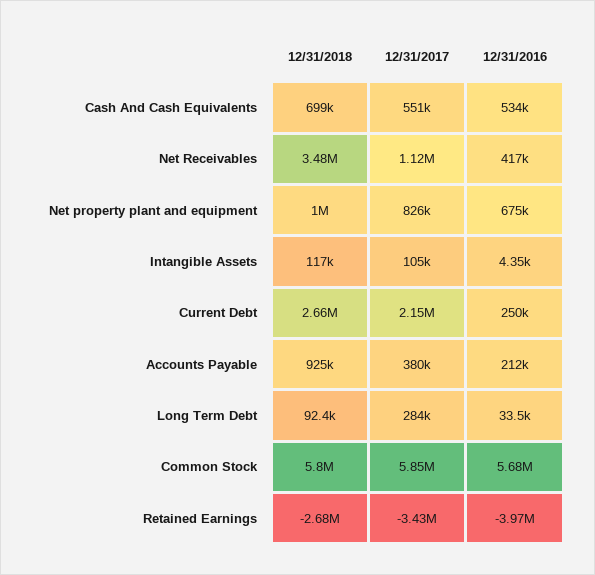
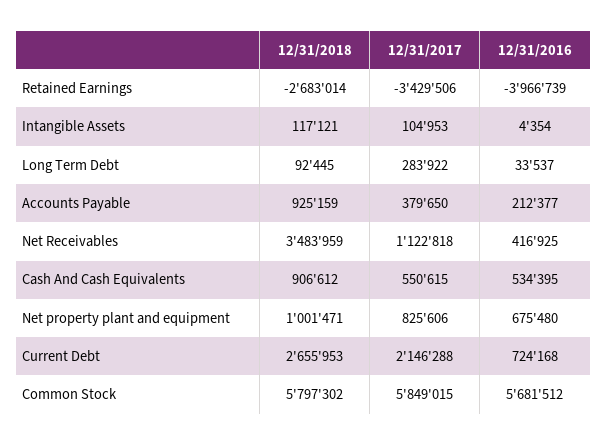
  {
    "12/31/2018": {
-     "Cash And Cash Equivalents": 699000,
+     "Cash And Cash Equivalents": 906612,
      "Net Receivables": 3483959,
      "Net property plant and equipment": 1001471,
      "Intangible Assets": 117121,
      "Current Debt": 2655953,
      "Accounts Payable": 925159,
      "Long Term Debt": 92445,
      "Common Stock": 5797302,
      "Retained Earnings": -2683014
    },
    "12/31/2017": {
      "Cash And Cash Equivalents": 550615,
      "Net Receivables": 1122818,
      "Net property plant and equipment": 825606,
      "Intangible Assets": 104953,
      "Current Debt": 2146288,
      "Accounts Payable": 379650,
      "Long Term Debt": 283922,
      "Common Stock": 5849015,
      "Retained Earnings": -3429506
    },
    "12/31/2016": {
      "Cash And Cash Equivalents": 534395,
      "Net Receivables": 416925,
      "Net property plant and equipment": 675480,
      "Intangible Assets": 4354,
-     "Current Debt": 250000,
+     "Current Debt": 724168,
      "Accounts Payable": 212377,
      "Long Term Debt": 33537,
      "Common Stock": 5681512,
      "Retained Earnings": -3966739
    }
  }

